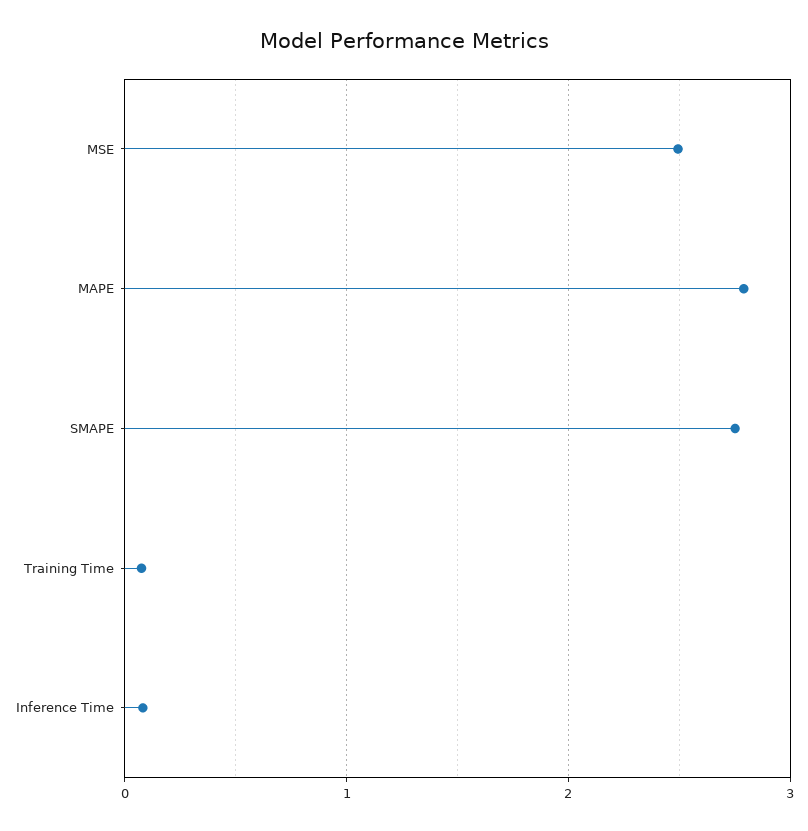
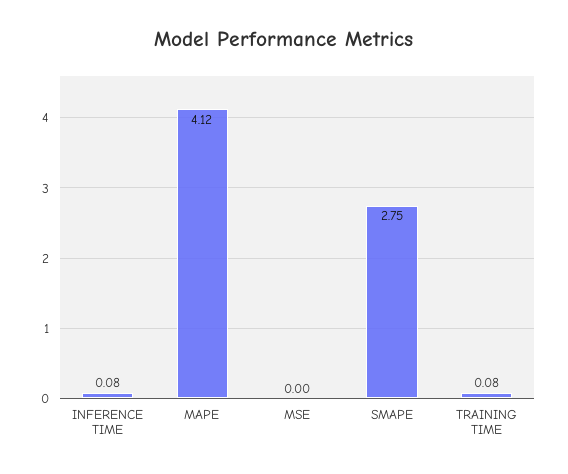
  {
-   "MSE": 2.5,
+   "MSE": 0,
-   "MAPE": 2.8,
+   "MAPE": 4.12,
    "SMAPE": 2.75,
    "Training Time": 0.08,
    "Inference Time": 0.08
  }

